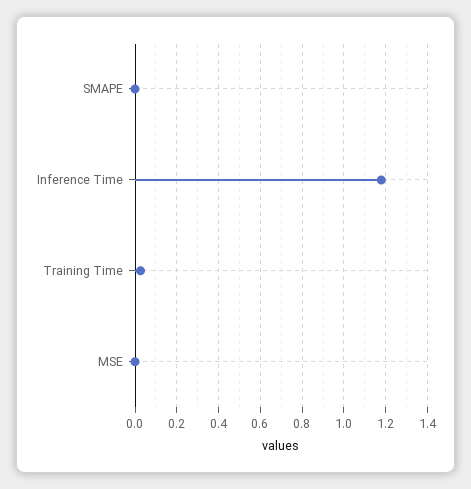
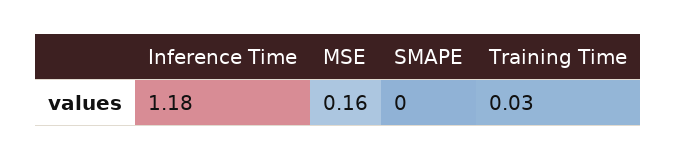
  {
    "SMAPE": 0,
    "Inference Time": 1.18,
    "Training Time": 0.03,
-   "MSE": 0
+   "MSE": 0.16
  }

